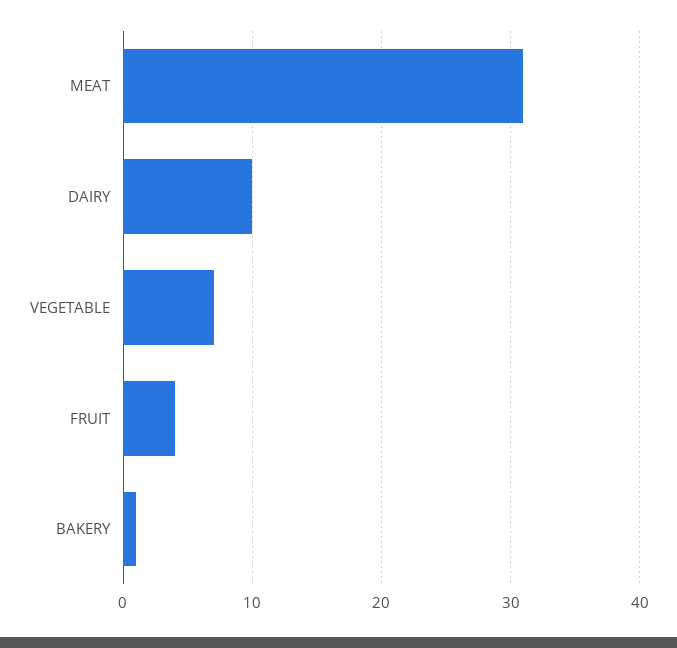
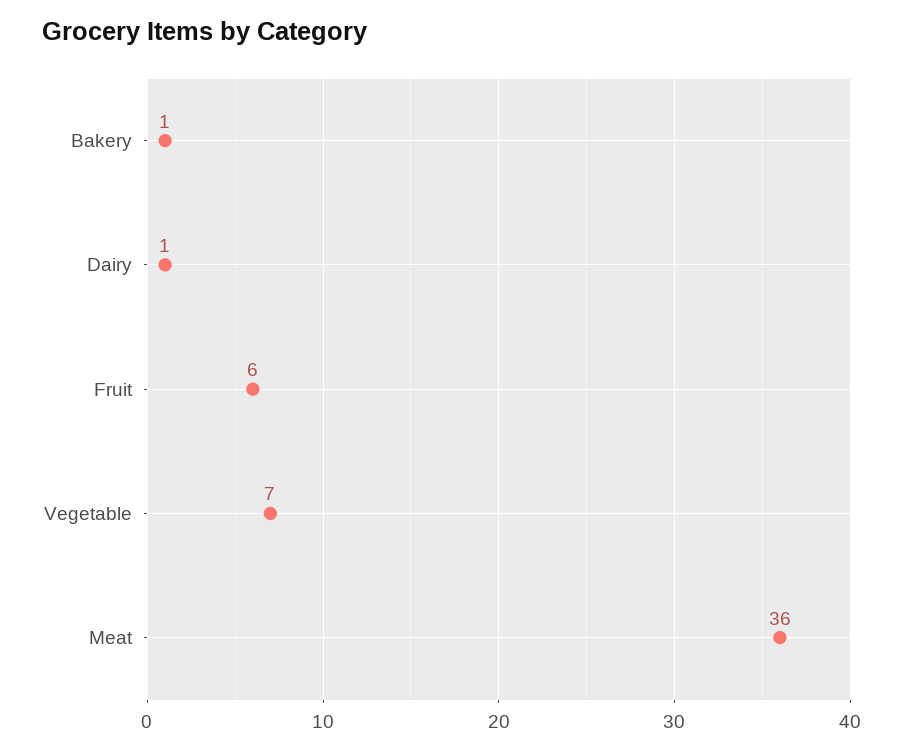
  {
-   "MEAT": 31,
+   "MEAT": 36,
-   "DAIRY": 10,
+   "DAIRY": 1,
    "VEGETABLE": 7,
-   "FRUIT": 4,
+   "FRUIT": 6,
    "BAKERY": 1
  }

